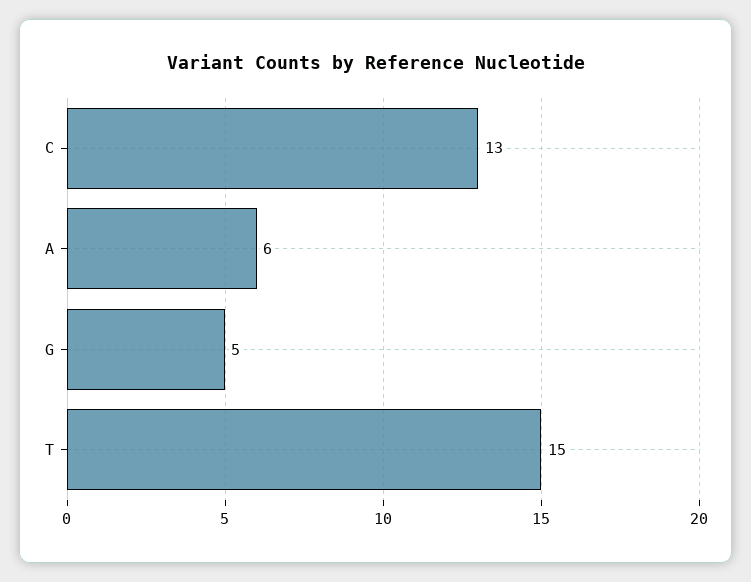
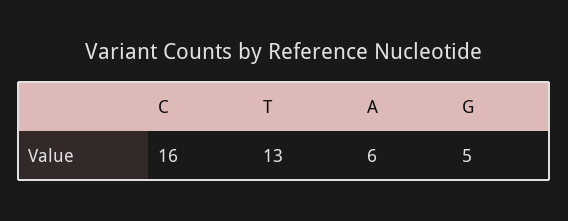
  {
-   "C": 13,
+   "C": 16,
    "A": 6,
    "G": 5,
-   "T": 15
+   "T": 13
  }

